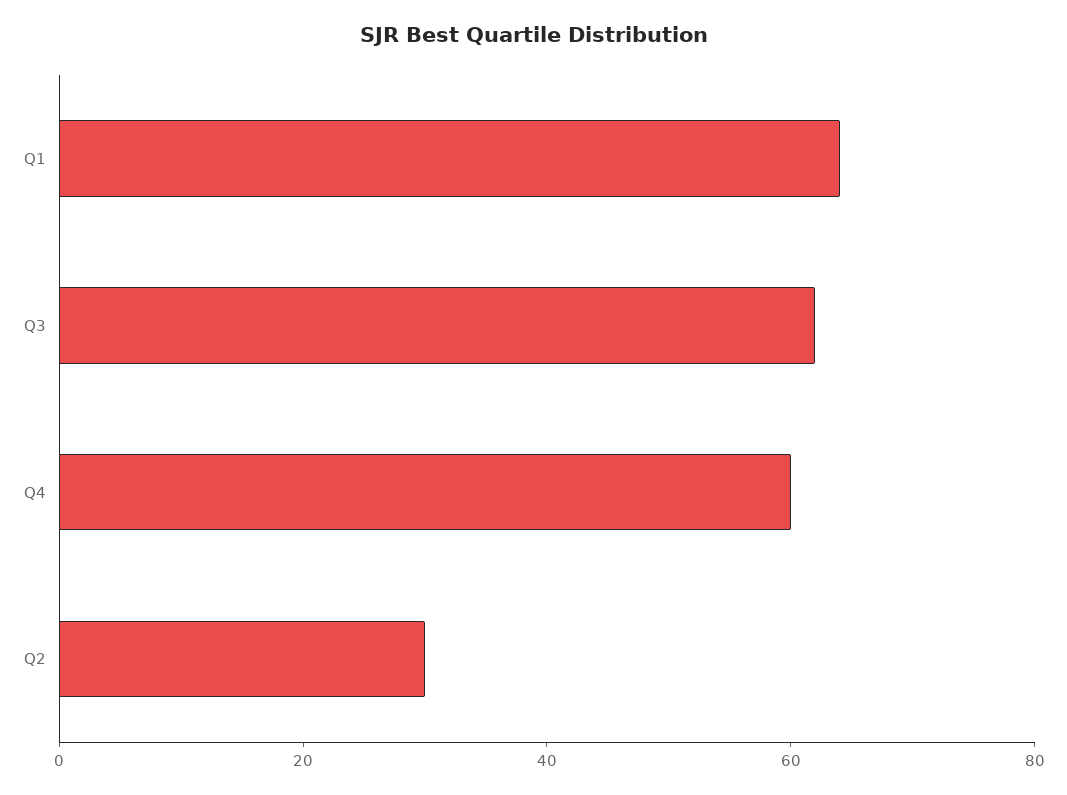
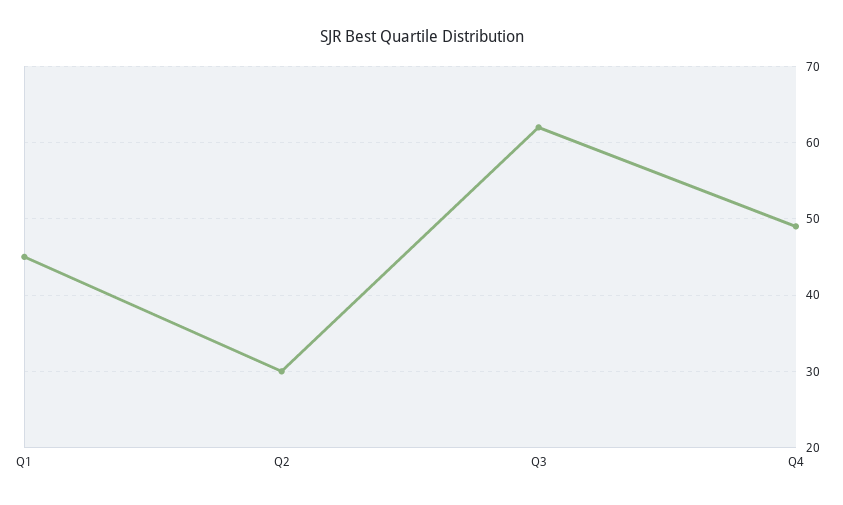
  {
-   "Q1": 65,
+   "Q1": 45,
    "Q3": 62,
-   "Q4": 60,
+   "Q4": 49,
    "Q2": 30
  }

